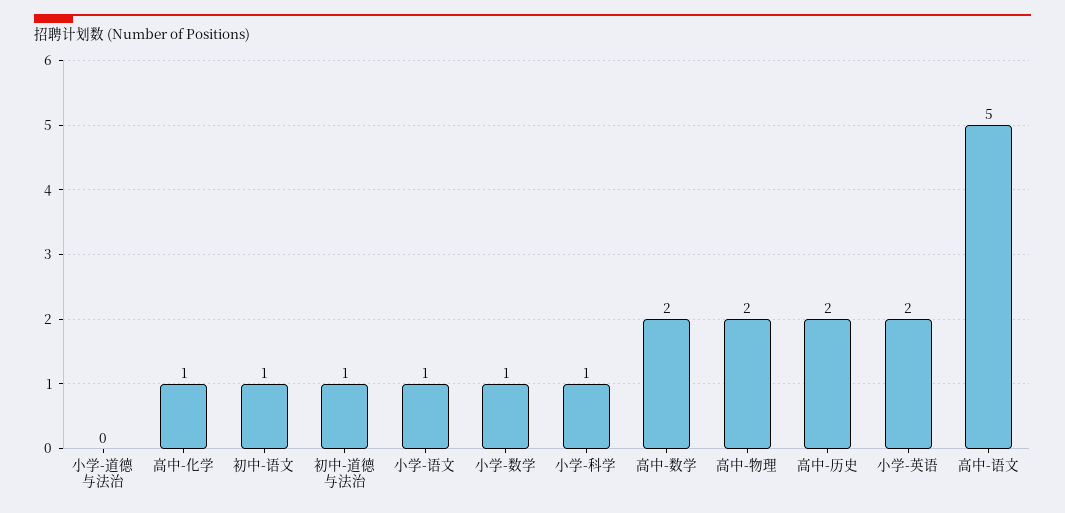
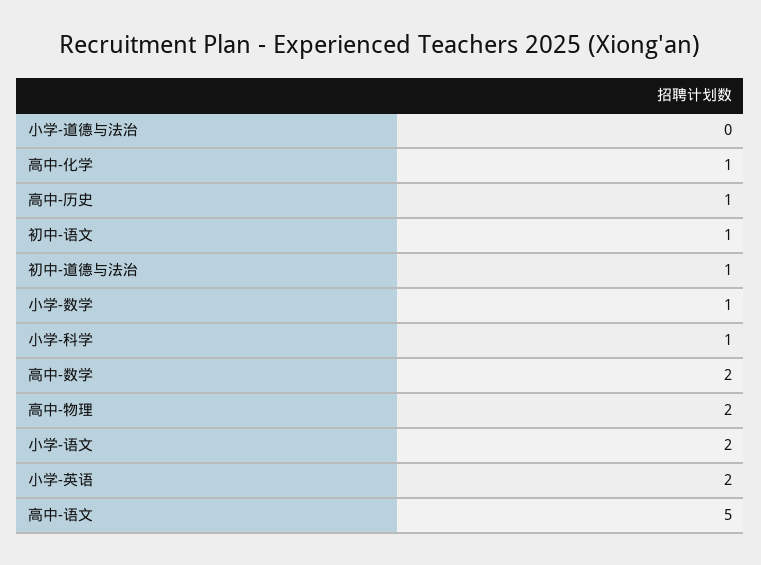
  {
    "小学-道德与法治": 0,
    "高中-化学": 1,
    "初中-语文": 1,
    "初中-道德与法治": 1,
-   "小学-语文": 1,
+   "小学-语文": 2,
    "小学-数学": 1,
    "小学-科学": 1,
    "高中-数学": 2,
    "高中-物理": 2,
-   "高中-历史": 2,
+   "高中-历史": 1,
    "小学-英语": 2,
    "高中-语文": 5
  }

